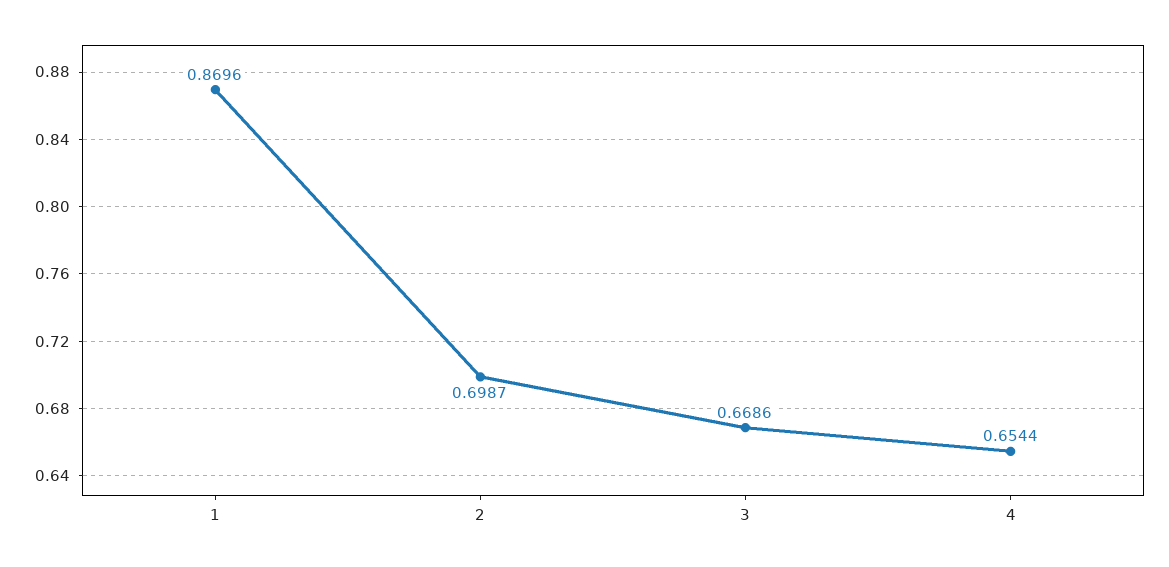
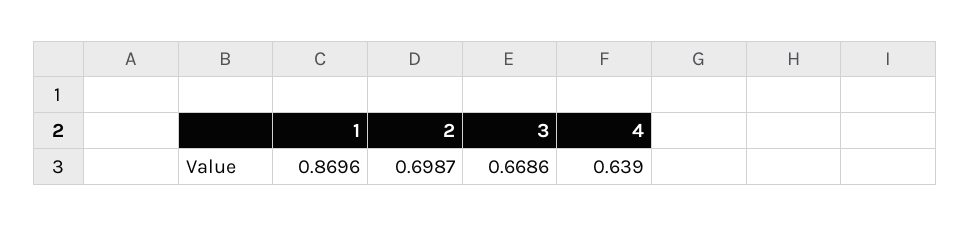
  {
    "1": 0.8696,
    "2": 0.6987,
    "3": 0.6686,
-   "4": 0.6544
+   "4": 0.639
  }

